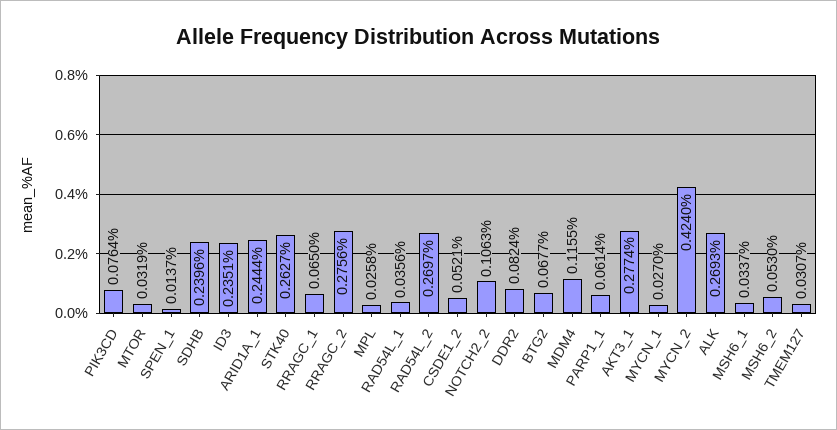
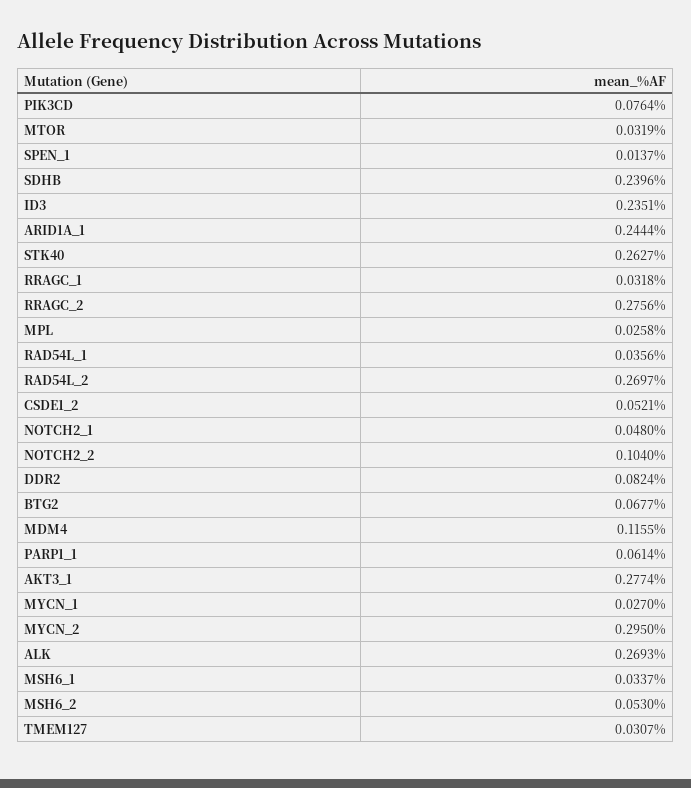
  {
    "PIK3CD": 0.0764,
    "MTOR": 0.0319,
    "SPEN_1": 0.0137,
    "SDHB": 0.2396,
    "ID3": 0.2351,
    "ARID1A_1": 0.2444,
    "STK40": 0.2627,
-   "RRAGC_1": 0.065,
+   "RRAGC_1": 0.0318,
    "RRAGC_2": 0.2756,
    "MPL": 0.0258,
    "RAD54L_1": 0.0356,
    "RAD54L_2": 0.2697,
    "CSDE1_2": 0.0521,
-   "NOTCH2_2": 0.1063,
+   "NOTCH2_2": 0.104,
    "DDR2": 0.0824,
    "BTG2": 0.0677,
    "MDM4": 0.1155,
    "PARP1_1": 0.0614,
    "AKT3_1": 0.2774,
    "MYCN_1": 0.027,
-   "MYCN_2": 0.424,
+   "MYCN_2": 0.295,
    "ALK": 0.2693,
    "MSH6_1": 0.0337,
    "MSH6_2": 0.053,
-   "TMEM127": 0.0307
+   "TMEM127": 0.0307,
+   "NOTCH2_1": 0.048
  }

